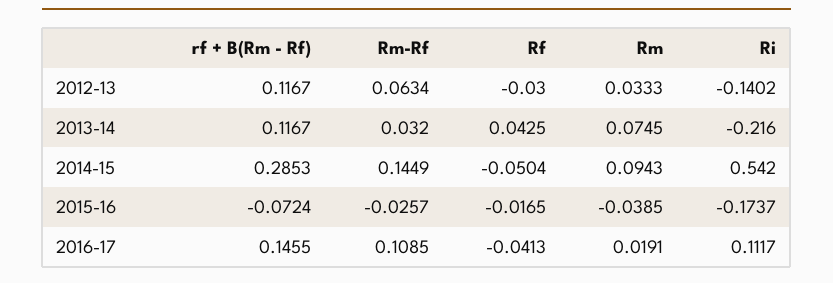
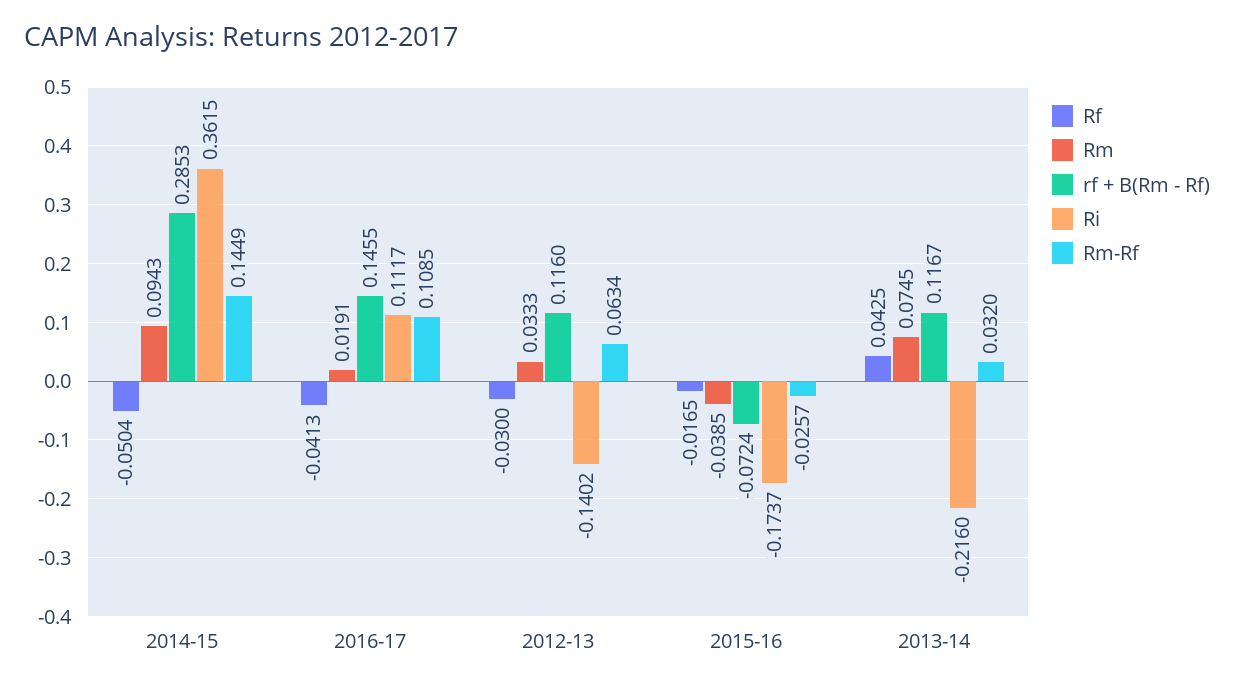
  {
    "rf + B(Rm - Rf)": {
-     "2012-13": 0.1167,
+     "2012-13": 0.116,
      "2013-14": 0.1167,
      "2014-15": 0.2853,
      "2015-16": -0.0724,
      "2016-17": 0.1455
    },
    "Rm-Rf": {
      "2012-13": 0.0634,
      "2013-14": 0.032,
      "2014-15": 0.1449,
      "2015-16": -0.0257,
      "2016-17": 0.1085
    },
    "Rf": {
      "2012-13": -0.03,
      "2013-14": 0.0425,
      "2014-15": -0.0504,
      "2015-16": -0.0165,
      "2016-17": -0.0413
    },
    "Rm": {
      "2012-13": 0.0333,
      "2013-14": 0.0745,
      "2014-15": 0.0943,
      "2015-16": -0.0385,
      "2016-17": 0.0191
    },
    "Ri": {
      "2012-13": -0.1402,
      "2013-14": -0.216,
-     "2014-15": 0.542,
+     "2014-15": 0.3615,
      "2015-16": -0.1737,
      "2016-17": 0.1117
    }
  }

